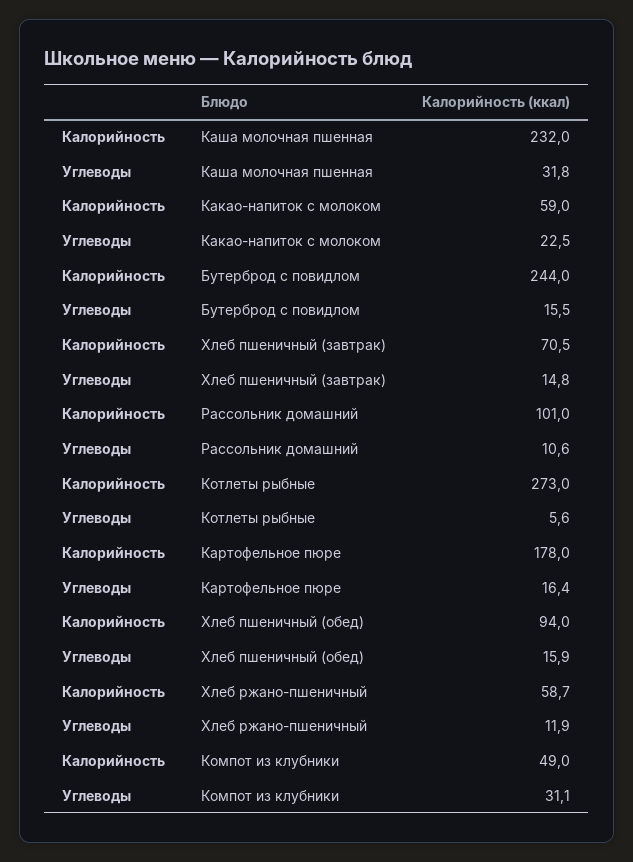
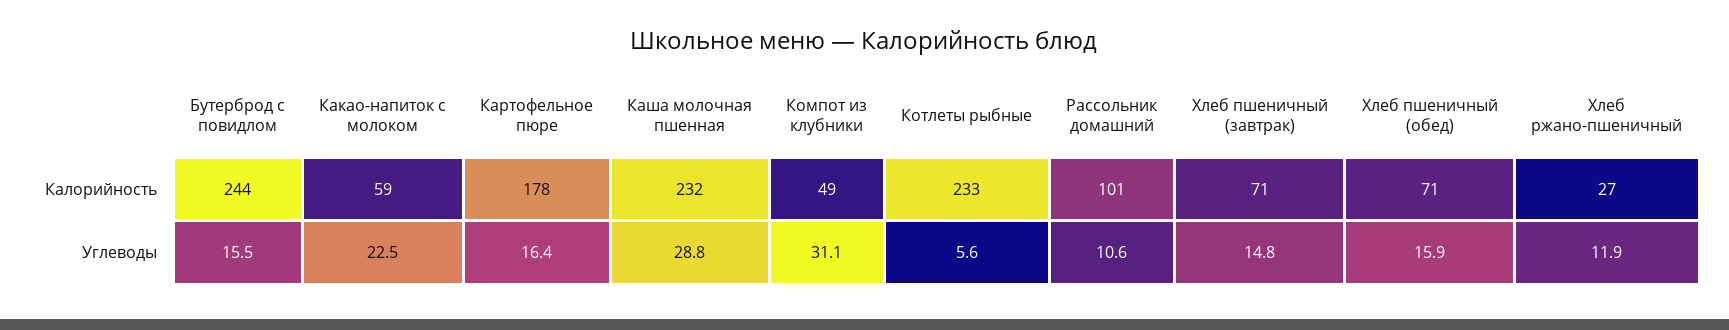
  {
    "Калорийность": {
      "Каша молочная пшенная": 232,
      "Какао-напиток с молоком": 59,
      "Бутерброд с повидлом": 244,
      "Хлеб пшеничный (завтрак)": 70.5,
      "Рассольник домашний": 101,
-     "Котлеты рыбные": 273,
+     "Котлеты рыбные": 233,
      "Картофельное пюре": 178,
-     "Хлеб пшеничный (обед)": 94,
+     "Хлеб пшеничный (обед)": 71,
-     "Хлеб ржано-пшеничный": 58.7,
+     "Хлеб ржано-пшеничный": 27,
      "Компот из клубники": 49
    },
    "Углеводы": {
-     "Каша молочная пшенная": 31.8,
+     "Каша молочная пшенная": 28.8,
      "Какао-напиток с молоком": 22.5,
      "Бутерброд с повидлом": 15.5,
      "Хлеб пшеничный (завтрак)": 14.8,
      "Рассольник домашний": 10.6,
      "Котлеты рыбные": 5.6,
      "Картофельное пюре": 16.4,
      "Хлеб пшеничный (обед)": 15.9,
      "Хлеб ржано-пшеничный": 11.9,
      "Компот из клубники": 31.1
    }
  }

